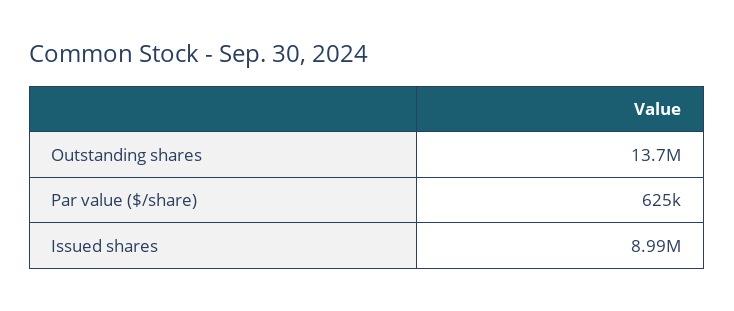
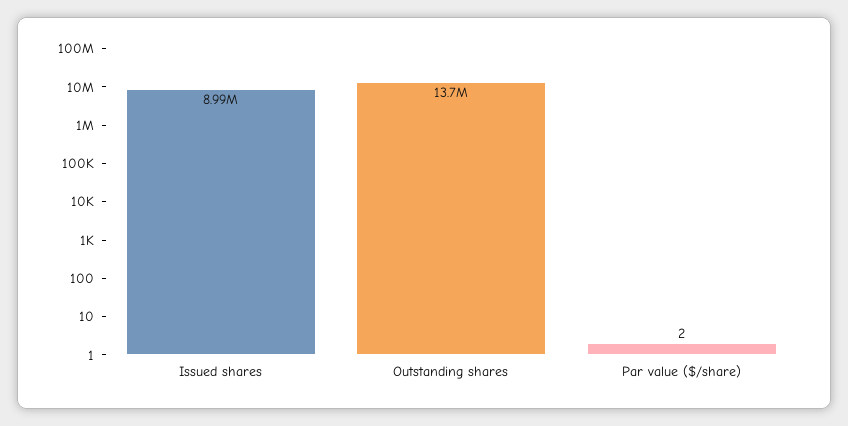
  {
    "Outstanding shares": 13700000,
-   "Par value ($/share)": 625000,
+   "Par value ($/share)": 2,
    "Issued shares": 8990000
  }

